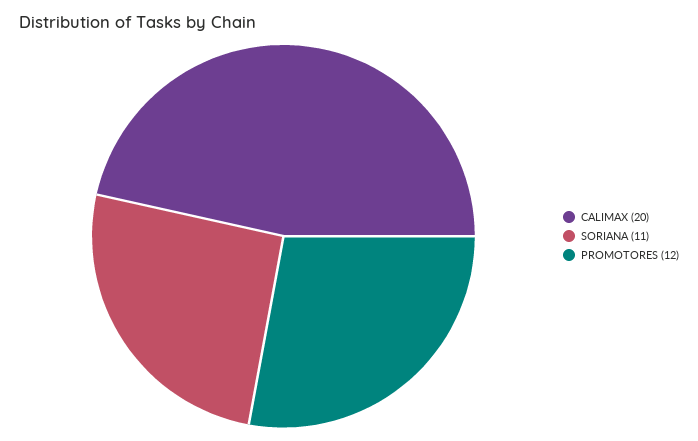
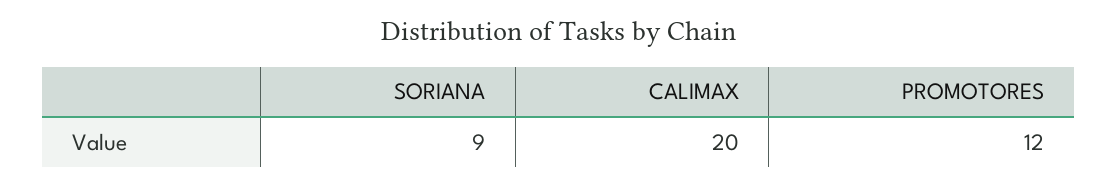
  {
    "CALIMAX": 20,
-   "SORIANA": 11,
+   "SORIANA": 9,
    "PROMOTORES": 12
  }

